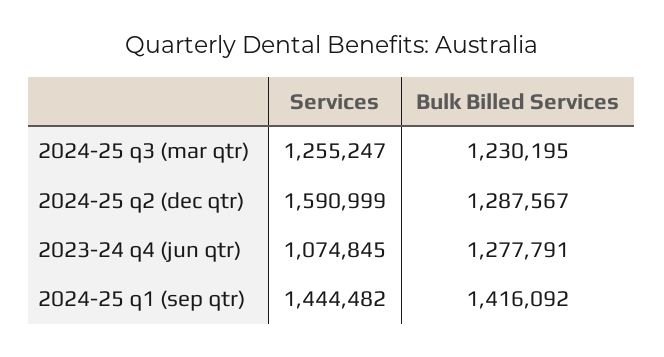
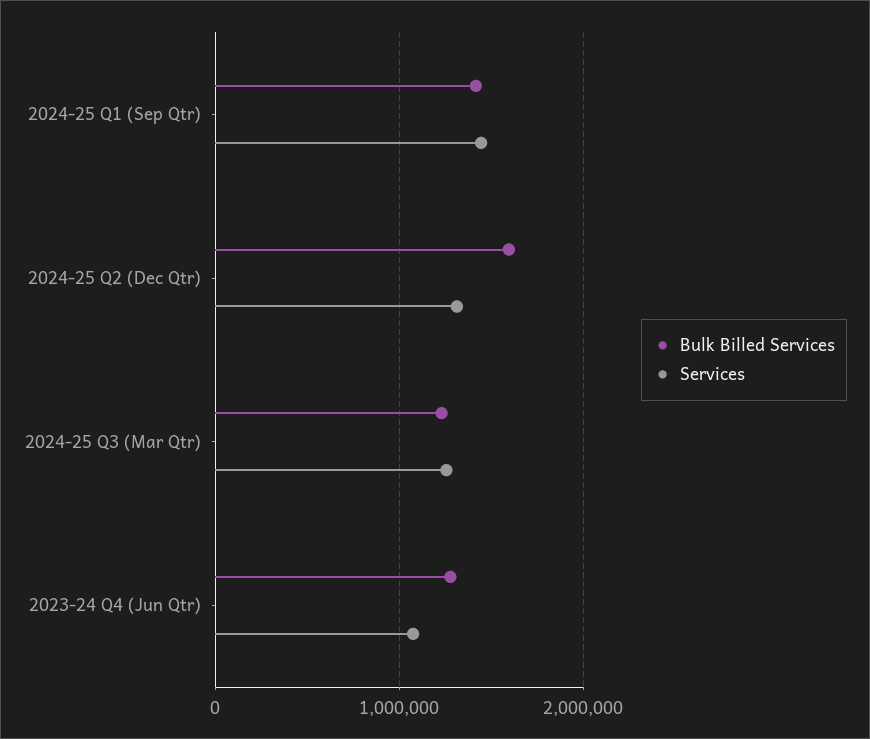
  {
    "Services": {
      "2024-25 q3 (mar qtr)": 1255247,
-     "2024-25 q2 (dec qtr)": 1590999,
+     "2024-25 q2 (dec qtr)": 1300000,
      "2023-24 q4 (jun qtr)": 1074845,
      "2024-25 q1 (sep qtr)": 1444482
    },
    "Bulk Billed Services": {
      "2024-25 q3 (mar qtr)": 1230195,
-     "2024-25 q2 (dec qtr)": 1287567,
+     "2024-25 q2 (dec qtr)": 1600000,
      "2023-24 q4 (jun qtr)": 1277791,
      "2024-25 q1 (sep qtr)": 1416092
    }
  }

